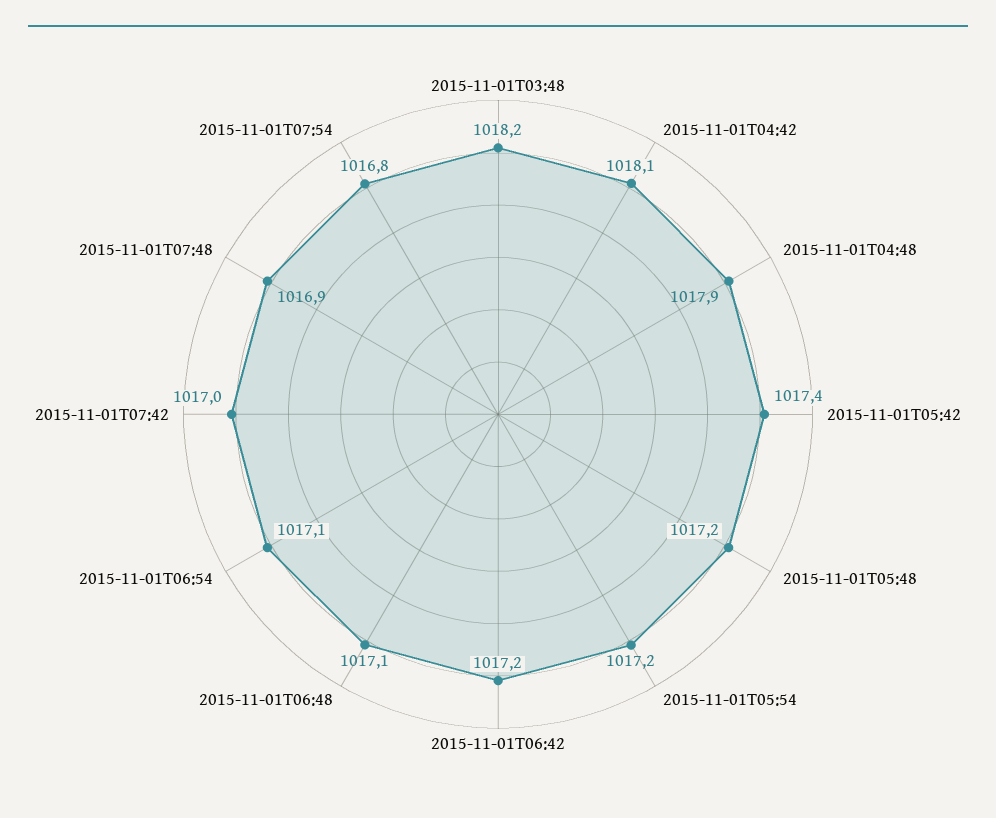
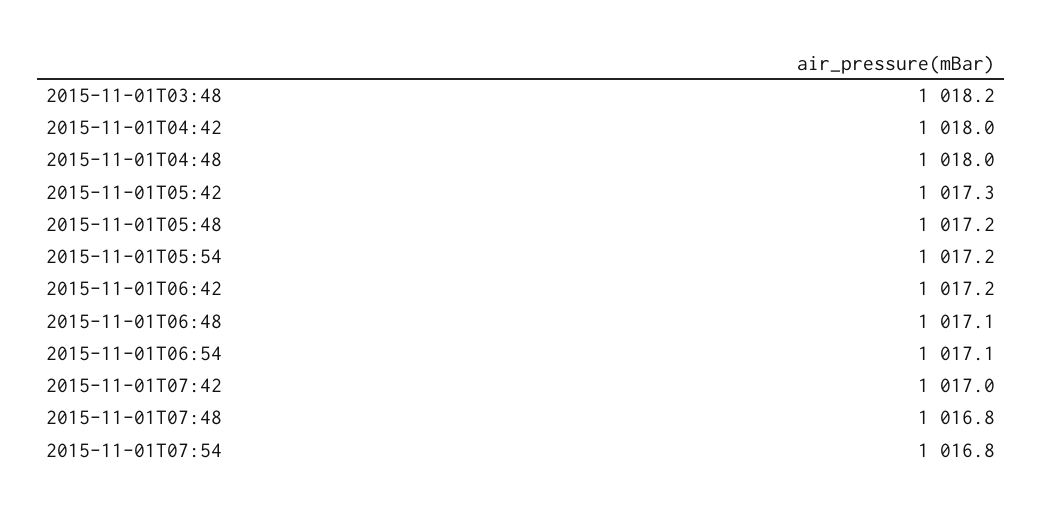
  {
    "2015-11-01T03:48": 1018.2,
-   "2015-11-01T04:42": 1018.1,
+   "2015-11-01T04:42": 1018,
-   "2015-11-01T04:48": 1017.9,
+   "2015-11-01T04:48": 1018,
-   "2015-11-01T05:42": 1017.4,
+   "2015-11-01T05:42": 1017.3,
    "2015-11-01T05:48": 1017.2,
    "2015-11-01T05:54": 1017.2,
    "2015-11-01T06:42": 1017.2,
    "2015-11-01T06:48": 1017.1,
    "2015-11-01T06:54": 1017.1,
    "2015-11-01T07:42": 1017,
-   "2015-11-01T07:48": 1016.9,
+   "2015-11-01T07:48": 1016.8,
    "2015-11-01T07:54": 1016.8
  }

